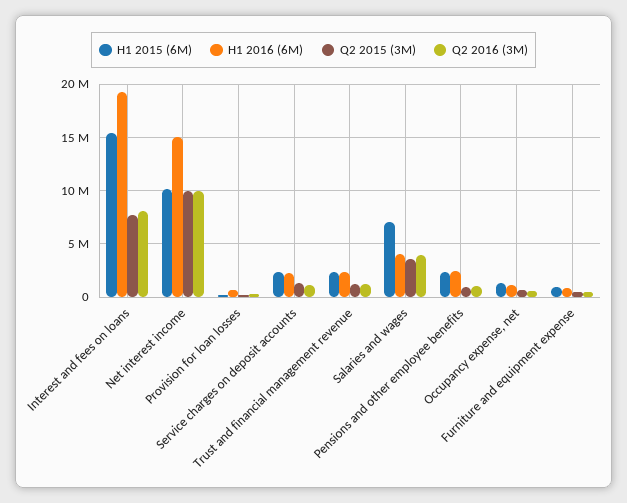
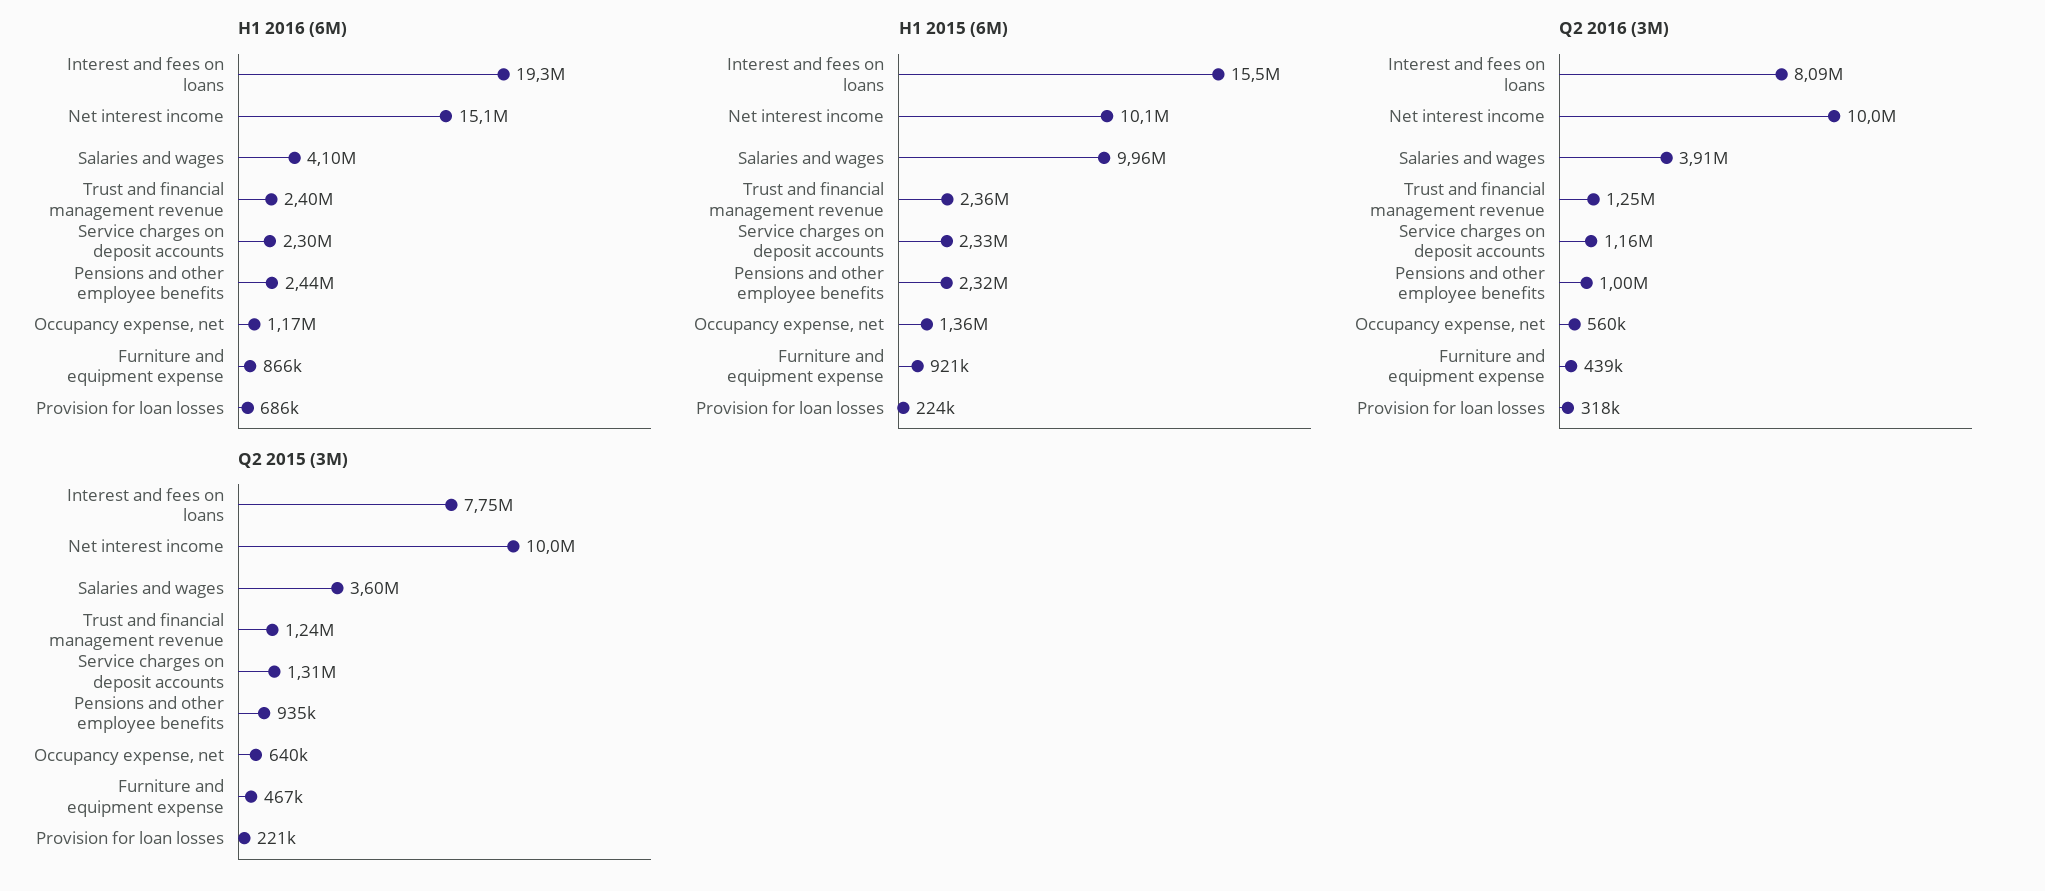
  {
    "H1 2015 (6M)": {
      "Interest and fees on loans": 15500000,
      "Net interest income": 10100000,
      "Provision for loan losses": 224000,
      "Service charges on deposit accounts": 2330000,
      "Trust and financial management revenue": 2360000,
-     "Salaries and wages": 7000000,
+     "Salaries and wages": 9960000,
      "Pensions and other employee benefits": 2320000,
      "Occupancy expense, net": 1360000,
      "Furniture and equipment expense": 921000
    },
    "H1 2016 (6M)": {
      "Interest and fees on loans": 19300000,
      "Net interest income": 15100000,
      "Provision for loan losses": 686000,
      "Service charges on deposit accounts": 2300000,
      "Trust and financial management revenue": 2400000,
      "Salaries and wages": 4100000,
      "Pensions and other employee benefits": 2440000,
      "Occupancy expense, net": 1170000,
      "Furniture and equipment expense": 866000
    },
    "Q2 2015 (3M)": {
      "Interest and fees on loans": 7750000,
      "Net interest income": 10000000,
      "Provision for loan losses": 221000,
      "Service charges on deposit accounts": 1310000,
      "Trust and financial management revenue": 1240000,
      "Salaries and wages": 3600000,
      "Pensions and other employee benefits": 935000,
      "Occupancy expense, net": 640000,
      "Furniture and equipment expense": 467000
    },
    "Q2 2016 (3M)": {
      "Interest and fees on loans": 8090000,
      "Net interest income": 10000000,
      "Provision for loan losses": 318000,
      "Service charges on deposit accounts": 1160000,
      "Trust and financial management revenue": 1250000,
      "Salaries and wages": 3910000,
      "Pensions and other employee benefits": 1000000,
      "Occupancy expense, net": 560000,
      "Furniture and equipment expense": 439000
    }
  }

